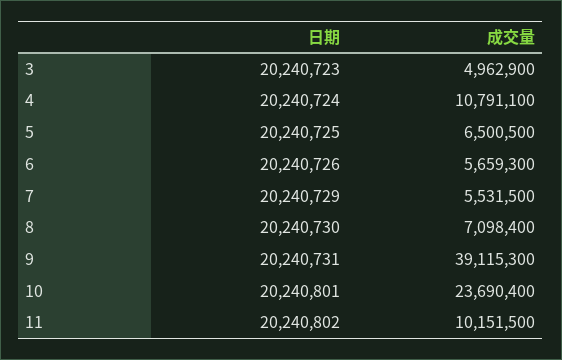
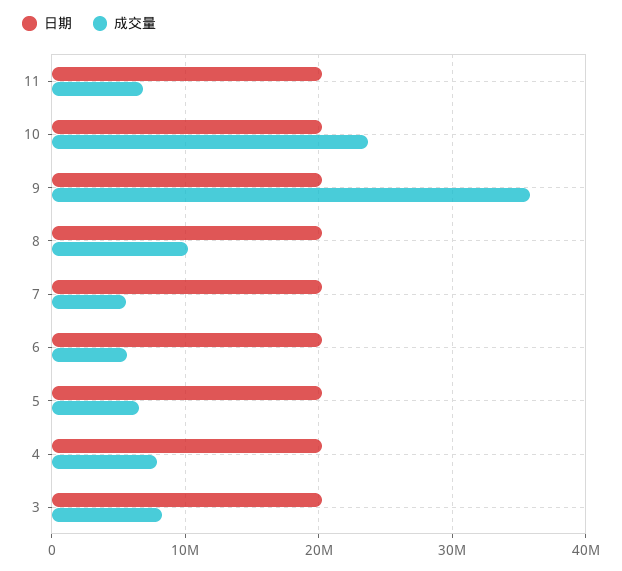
  {
    "日期": {
      "3": 20240723,
      "4": 20240724,
      "5": 20240725,
      "6": 20240726,
      "7": 20240729,
      "8": 20240730,
      "9": 20240731,
      "10": 20240801,
      "11": 20240802
    },
    "成交量": {
-     "3": 4962900,
+     "3": 8000000,
-     "4": 10791100,
+     "4": 8000000,
      "5": 6500500,
      "6": 5659300,
      "7": 5531500,
-     "8": 7098400,
+     "8": 10000000,
-     "9": 39115300,
+     "9": 36000000,
      "10": 23690400,
-     "11": 10151500
+     "11": 7000000
    }
  }

